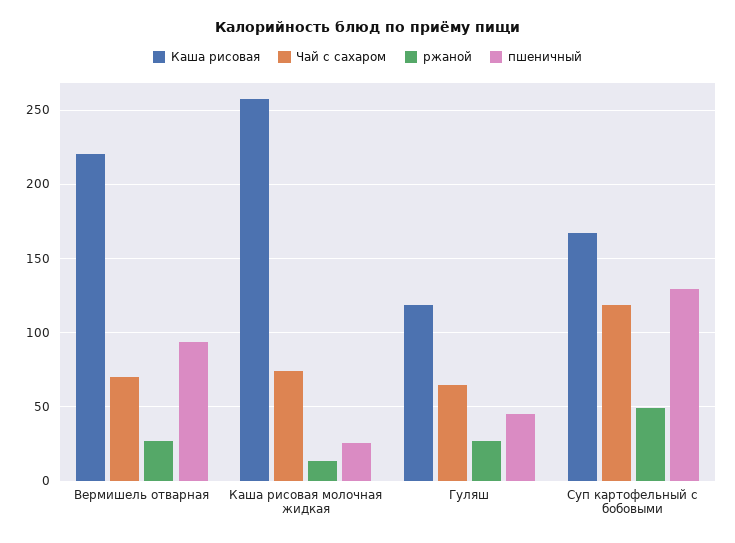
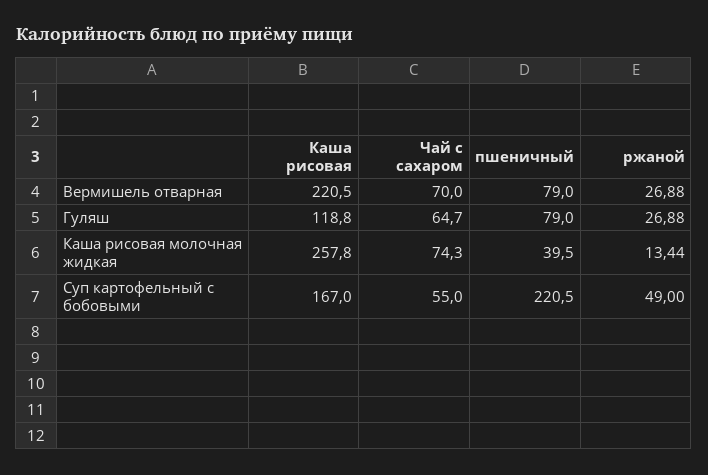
  {
    "Каша рисовая": {
      "Вермишель отварная": 220.5,
      "Каша рисовая молочная жидкая": 257.8,
      "Гуляш": 118.8,
      "Суп картофельный с бобовыми": 167
    },
    "Чай с сахаром": {
      "Вермишель отварная": 70,
      "Каша рисовая молочная жидкая": 74.3,
      "Гуляш": 64.7,
-     "Суп картофельный с бобовыми": 120
+     "Суп картофельный с бобовыми": 55
    },
    "ржаной": {
      "Вермишель отварная": 26.88,
      "Каша рисовая молочная жидкая": 13.44,
      "Гуляш": 26.88,
      "Суп картофельный с бобовыми": 49
    },
    "пшеничный": {
-     "Вермишель отварная": 95,
+     "Вермишель отварная": 79,
-     "Каша рисовая молочная жидкая": 25,
+     "Каша рисовая молочная жидкая": 39.5,
-     "Гуляш": 45,
+     "Гуляш": 79,
-     "Суп картофельный с бобовыми": 130
+     "Суп картофельный с бобовыми": 220.5
    }
  }

